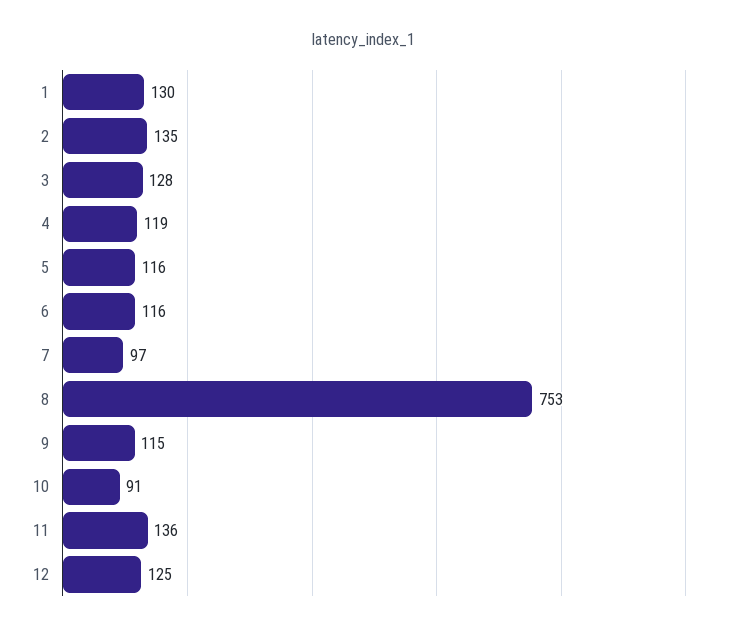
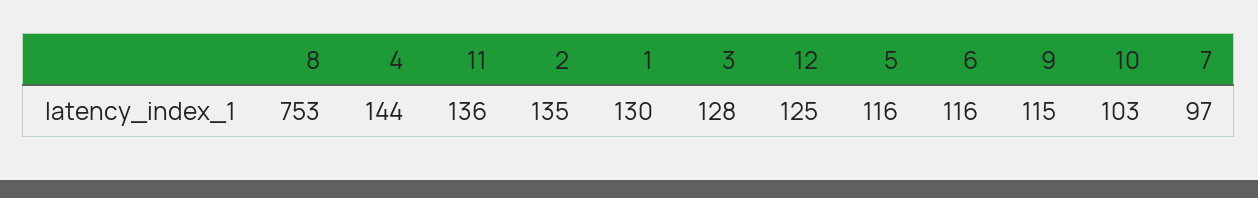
  {
    "1": 130,
    "2": 135,
    "3": 128,
-   "4": 119,
+   "4": 144,
    "5": 116,
    "6": 116,
    "7": 97,
    "8": 753,
    "9": 115,
-   "10": 91,
+   "10": 103,
    "11": 136,
    "12": 125
  }

